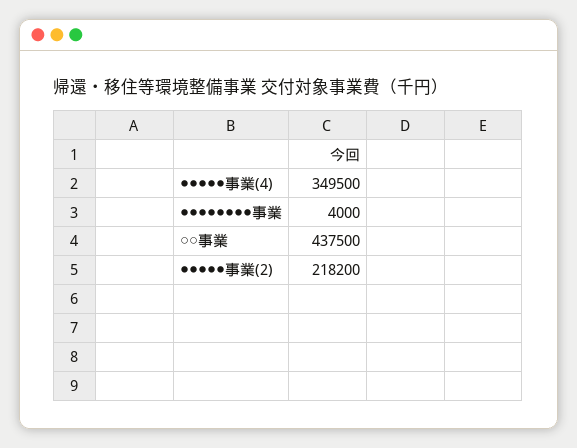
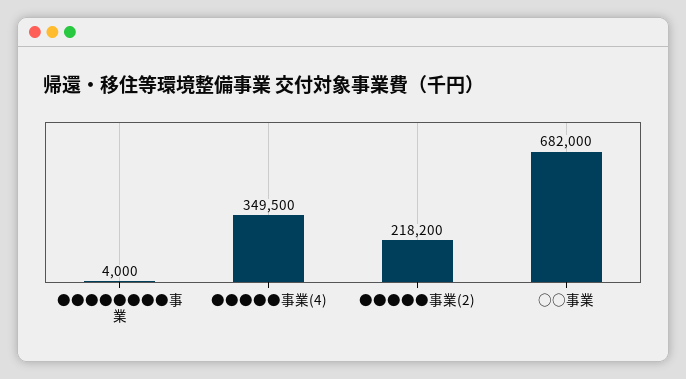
  {
    "●●●●●事業(4)": 349500,
    "●●●●●●●●事業": 4000,
-   "○○事業": 437500,
+   "○○事業": 682000,
    "●●●●●事業(2)": 218200
  }

